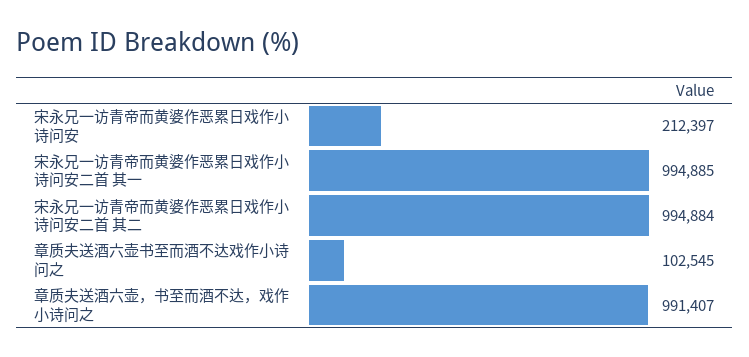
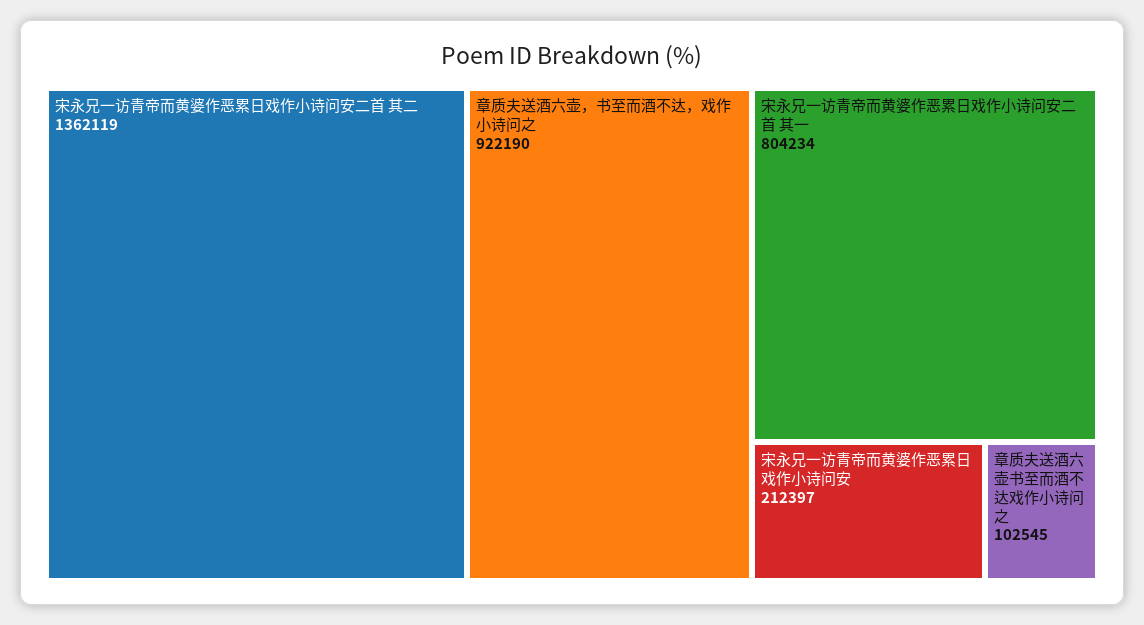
  {
    "宋永兄一访青帝而黄婆作恶累日戏作小诗问安": 212397,
-   "宋永兄一访青帝而黄婆作恶累日戏作小诗问安二首 其一": 994885,
+   "宋永兄一访青帝而黄婆作恶累日戏作小诗问安二首 其一": 804234,
-   "宋永兄一访青帝而黄婆作恶累日戏作小诗问安二首 其二": 994884,
+   "宋永兄一访青帝而黄婆作恶累日戏作小诗问安二首 其二": 1362119,
    "章质夫送酒六壶书至而酒不达戏作小诗问之": 102545,
-   "章质夫送酒六壶，书至而酒不达，戏作小诗问之": 991407
+   "章质夫送酒六壶，书至而酒不达，戏作小诗问之": 922190
  }

